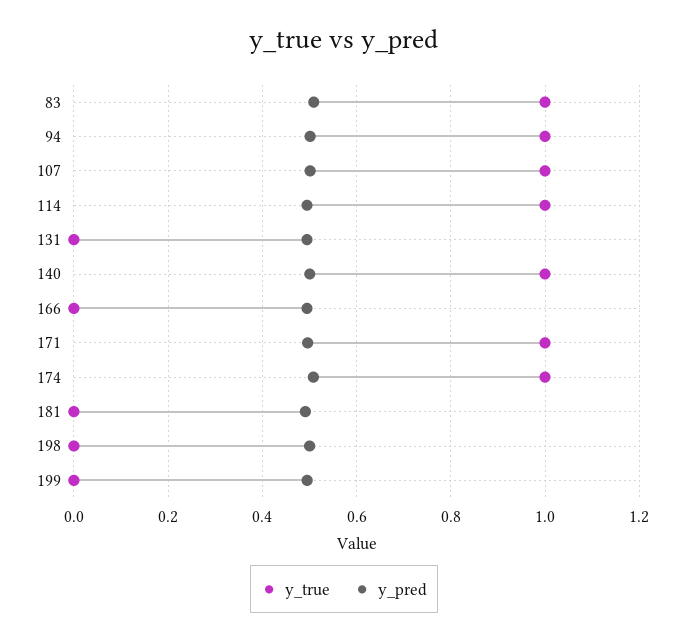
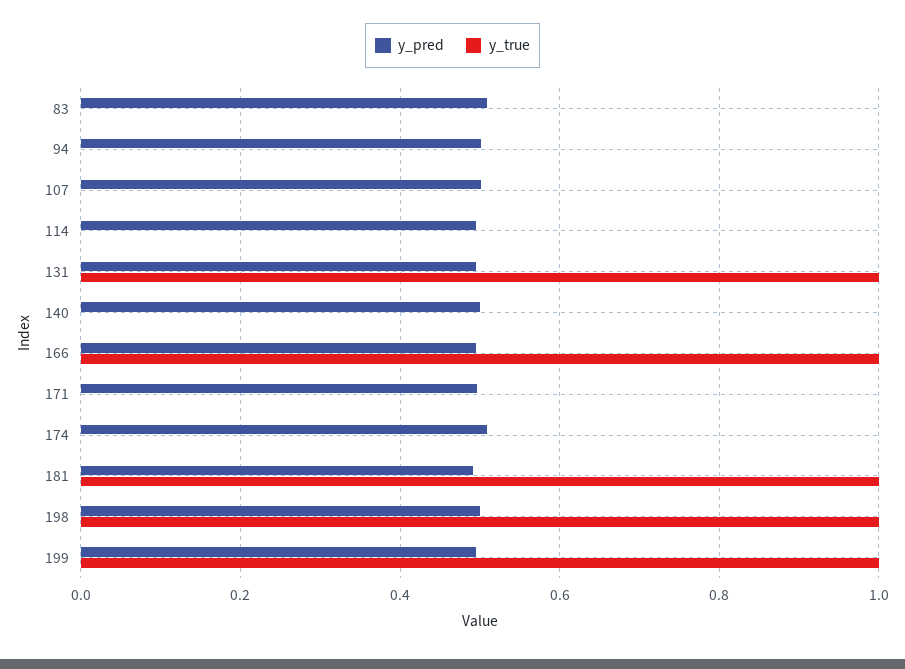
  {
    "y_true": {
-     "83": 1,
+     "83": 0,
-     "94": 1,
+     "94": 0,
-     "107": 1,
+     "107": 0,
-     "114": 1,
+     "114": 0,
-     "131": 0,
+     "131": 1,
-     "140": 1,
+     "140": 0,
-     "166": 0,
+     "166": 1,
-     "171": 1,
+     "171": 0,
-     "174": 1,
+     "174": 0,
-     "181": 0,
+     "181": 1,
-     "198": 0,
+     "198": 1,
-     "199": 0
+     "199": 1
    },
    "y_pred": {
      "83": 0.5,
      "94": 0.5,
      "107": 0.5,
      "114": 0.5,
      "131": 0.5,
      "140": 0.5,
      "166": 0.5,
      "171": 0.5,
      "174": 0.5,
      "181": 0.5,
      "198": 0.5,
      "199": 0.5
    }
  }

